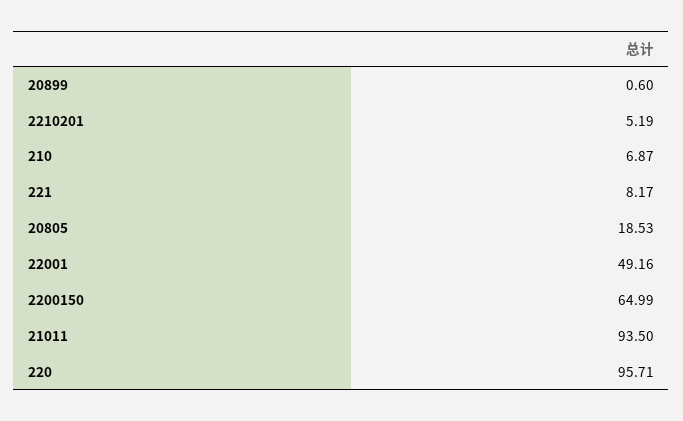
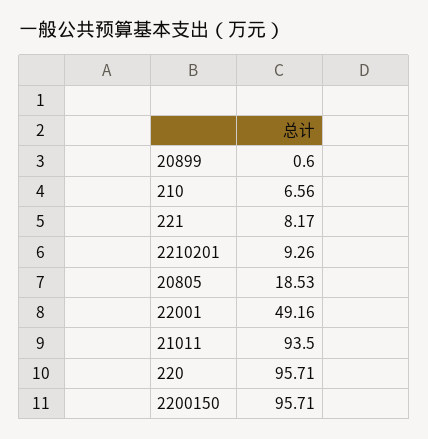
  {
    "20899": 0.6,
-   "2210201": 5.19,
+   "2210201": 9.26,
-   "210": 6.87,
+   "210": 6.56,
    "221": 8.17,
    "20805": 18.53,
    "22001": 49.16,
-   "2200150": 64.99,
+   "2200150": 95.71,
    "21011": 93.5,
    "220": 95.71
  }

